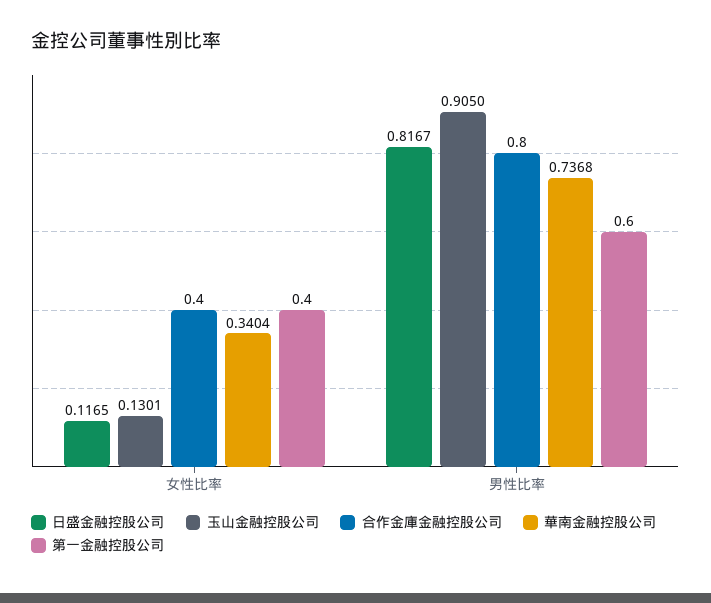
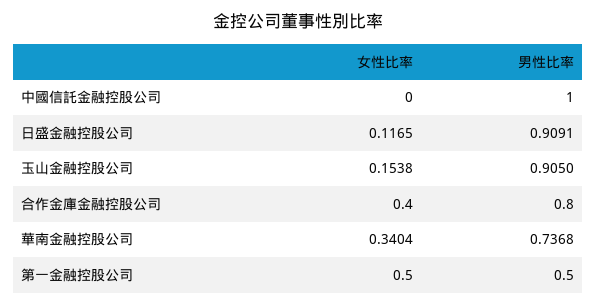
  {
    "日盛金融控股公司": {
      "女性比率": 0.1165,
-     "男性比率": 0.8167
+     "男性比率": 0.9091
    },
    "玉山金融控股公司": {
-     "女性比率": 0.1301,
+     "女性比率": 0.1538,
      "男性比率": 0.905
    },
    "合作金庫金融控股公司": {
      "女性比率": 0.4,
      "男性比率": 0.8
    },
    "華南金融控股公司": {
      "女性比率": 0.3404,
      "男性比率": 0.7368
    },
    "第一金融控股公司": {
-     "女性比率": 0.4,
+     "女性比率": 0.5,
-     "男性比率": 0.6
+     "男性比率": 0.5
-   }
+   },
+   "中國信託金融控股公司": {
+     "女性比率": 0,
+     "男性比率": 1
+   }
  }

